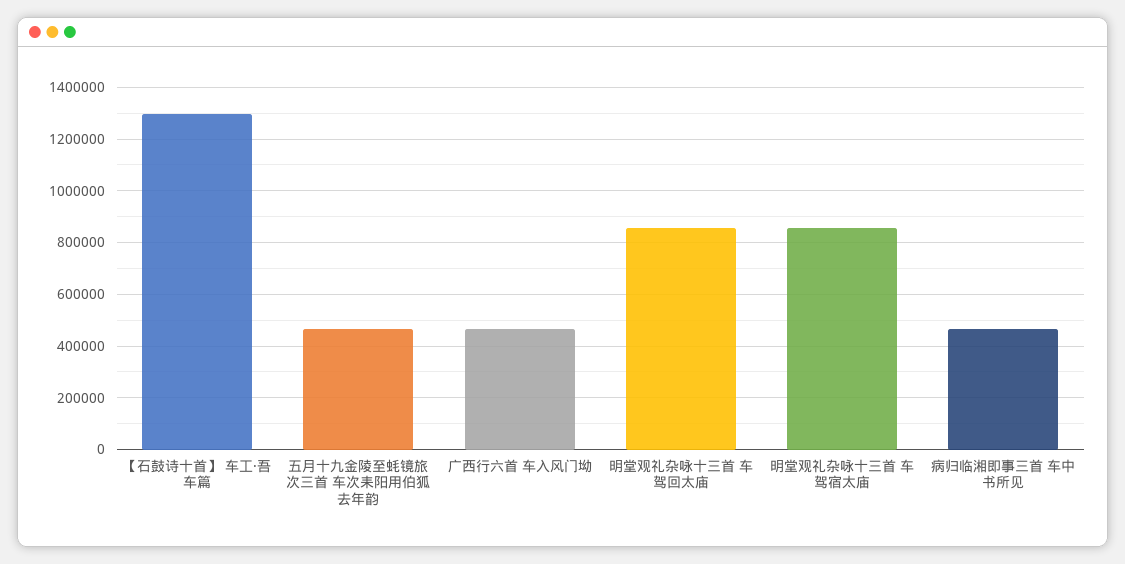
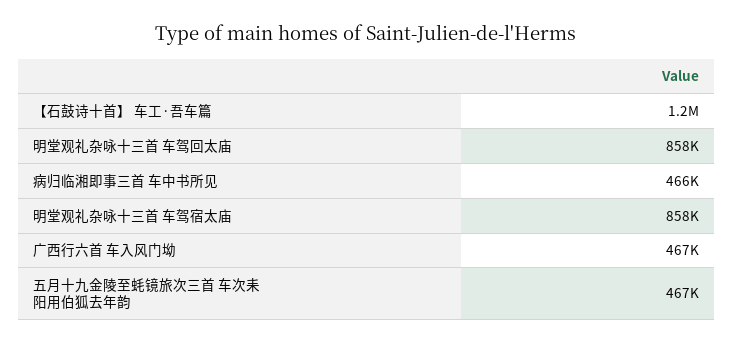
  {
-   "【石鼓诗十首】 车工·吾车篇": 1300000,
+   "【石鼓诗十首】 车工·吾车篇": 1200000,
    "五月十九金陵至蚝镜旅次三首 车次耒阳用伯狐去年韵": 467000,
    "广西行六首 车入风门坳": 467000,
    "明堂观礼杂咏十三首 车驾回太庙": 858000,
    "明堂观礼杂咏十三首 车驾宿太庙": 858000,
    "病归临湘即事三首 车中书所见": 466000
  }

